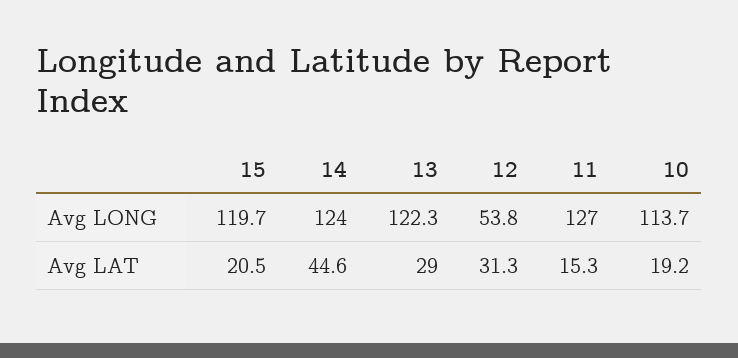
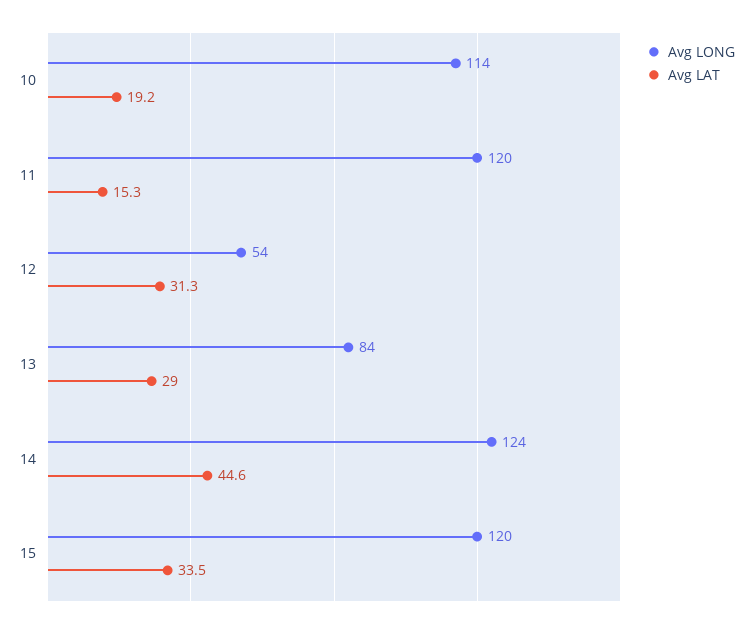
  {
    "Avg LONG": {
      "15": 119.7,
      "14": 124,
-     "13": 122.3,
+     "13": 84,
      "12": 53.8,
-     "11": 127,
+     "11": 120,
      "10": 113.7
    },
    "Avg LAT": {
-     "15": 20.5,
+     "15": 33.5,
      "14": 44.6,
      "13": 29,
      "12": 31.3,
      "11": 15.3,
      "10": 19.2
    }
  }

